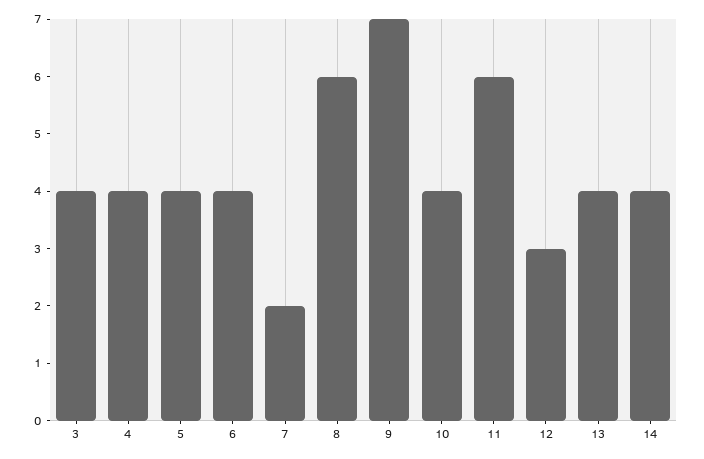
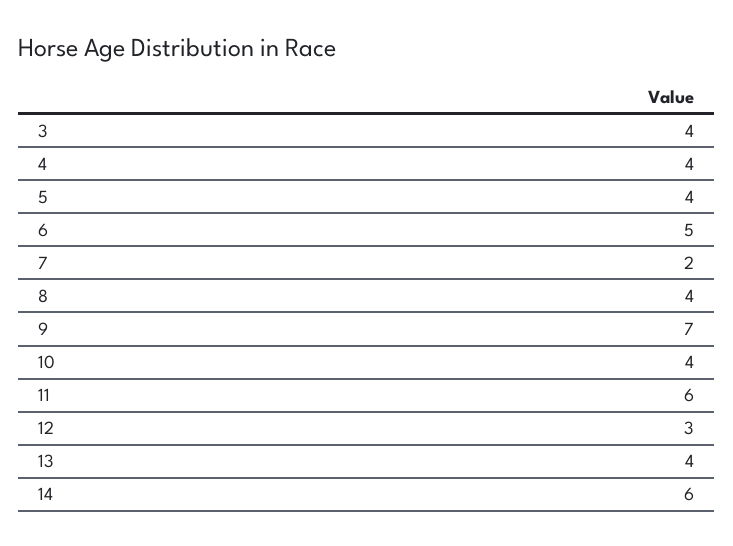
  {
    "3": 4,
    "4": 4,
    "5": 4,
-   "6": 4,
+   "6": 5,
    "7": 2,
-   "8": 6,
+   "8": 4,
    "9": 7,
    "10": 4,
    "11": 6,
    "12": 3,
    "13": 4,
-   "14": 4
+   "14": 6
  }

